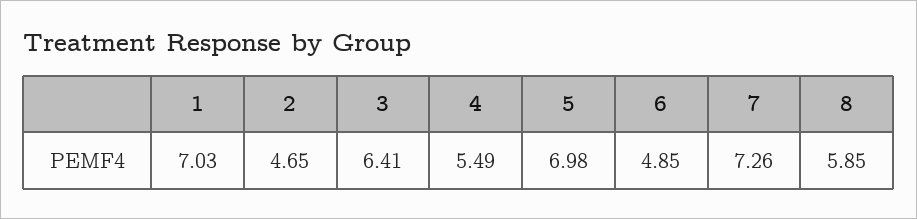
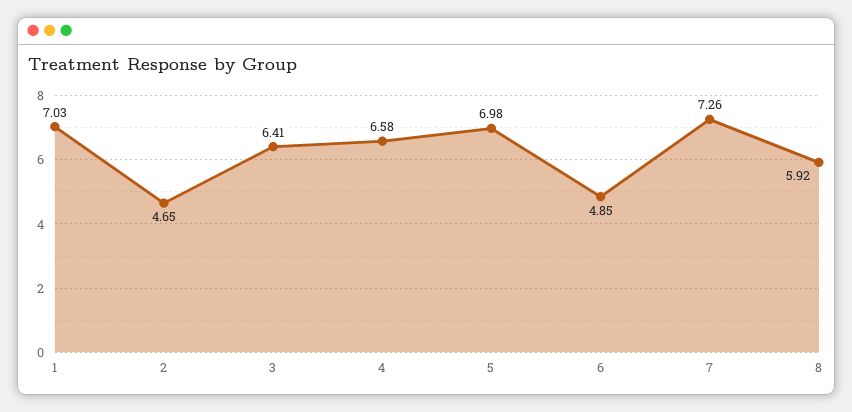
  {
    "1": 7.03,
    "2": 4.65,
    "3": 6.41,
-   "4": 5.49,
+   "4": 6.58,
    "5": 6.98,
    "6": 4.85,
    "7": 7.26,
-   "8": 5.85
+   "8": 5.92
  }

